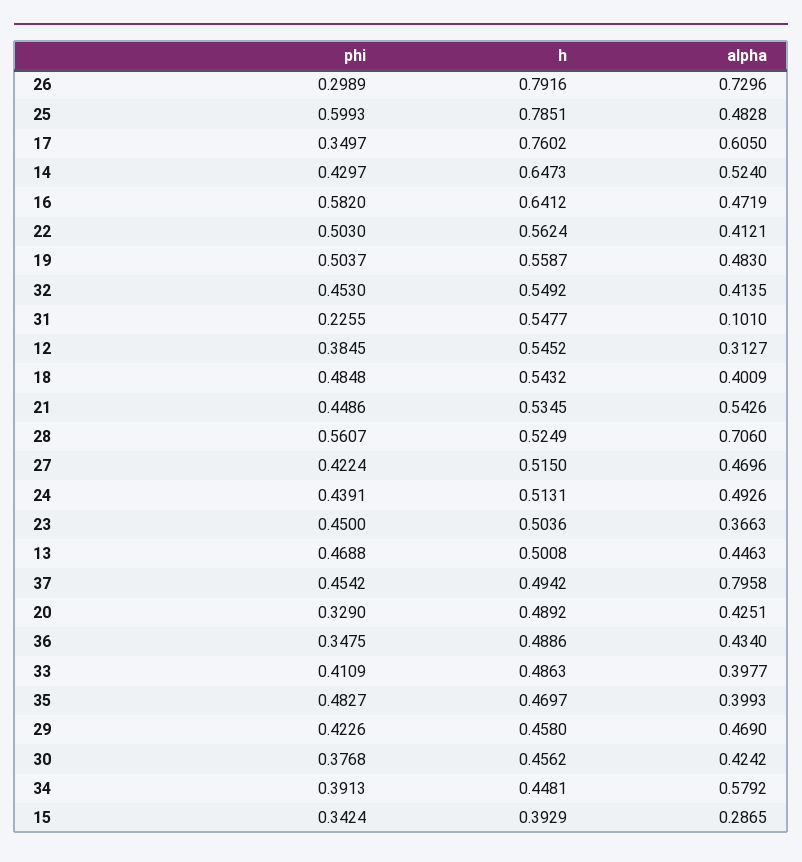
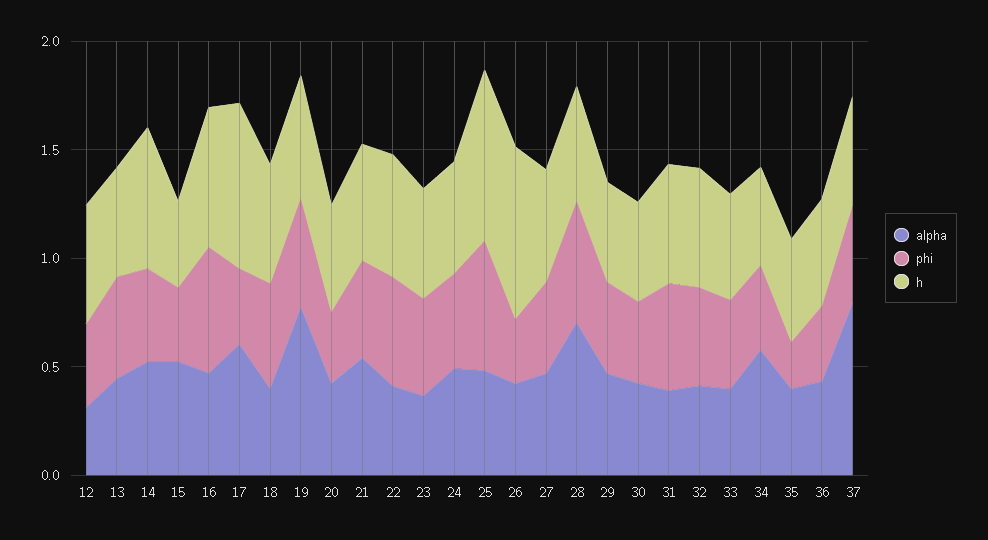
  {
    "phi": {
      "26": 0.2989,
      "25": 0.5993,
      "17": 0.3497,
      "14": 0.4297,
      "16": 0.582,
      "22": 0.503,
      "19": 0.5037,
      "32": 0.453,
-     "31": 0.2255,
+     "31": 0.5,
      "12": 0.3845,
      "18": 0.4848,
      "21": 0.4486,
      "28": 0.5607,
      "27": 0.4224,
      "24": 0.4391,
      "23": 0.45,
      "13": 0.4688,
      "37": 0.4542,
      "20": 0.329,
      "36": 0.3475,
      "33": 0.4109,
-     "35": 0.4827,
+     "35": 0.2,
      "29": 0.4226,
      "30": 0.3768,
      "34": 0.3913,
      "15": 0.3424
    },
    "h": {
      "26": 0.7916,
      "25": 0.7851,
      "17": 0.7602,
      "14": 0.6473,
      "16": 0.6412,
      "22": 0.5624,
      "19": 0.5587,
      "32": 0.5492,
      "31": 0.5477,
      "12": 0.5452,
      "18": 0.5432,
      "21": 0.5345,
      "28": 0.5249,
      "27": 0.515,
      "24": 0.5131,
      "23": 0.5036,
      "13": 0.5008,
      "37": 0.4942,
      "20": 0.4892,
      "36": 0.4886,
      "33": 0.4863,
      "35": 0.4697,
      "29": 0.458,
      "30": 0.4562,
      "34": 0.4481,
      "15": 0.3929
    },
    "alpha": {
-     "26": 0.7296,
+     "26": 0.4,
      "25": 0.4828,
      "17": 0.605,
      "14": 0.524,
      "16": 0.4719,
      "22": 0.4121,
-     "19": 0.483,
+     "19": 0.8,
      "32": 0.4135,
-     "31": 0.101,
+     "31": 0.4,
      "12": 0.3127,
      "18": 0.4009,
      "21": 0.5426,
      "28": 0.706,
      "27": 0.4696,
      "24": 0.4926,
      "23": 0.3663,
      "13": 0.4463,
      "37": 0.7958,
      "20": 0.4251,
      "36": 0.434,
      "33": 0.3977,
      "35": 0.3993,
      "29": 0.469,
      "30": 0.4242,
      "34": 0.5792,
-     "15": 0.2865
+     "15": 0.5
    }
  }

